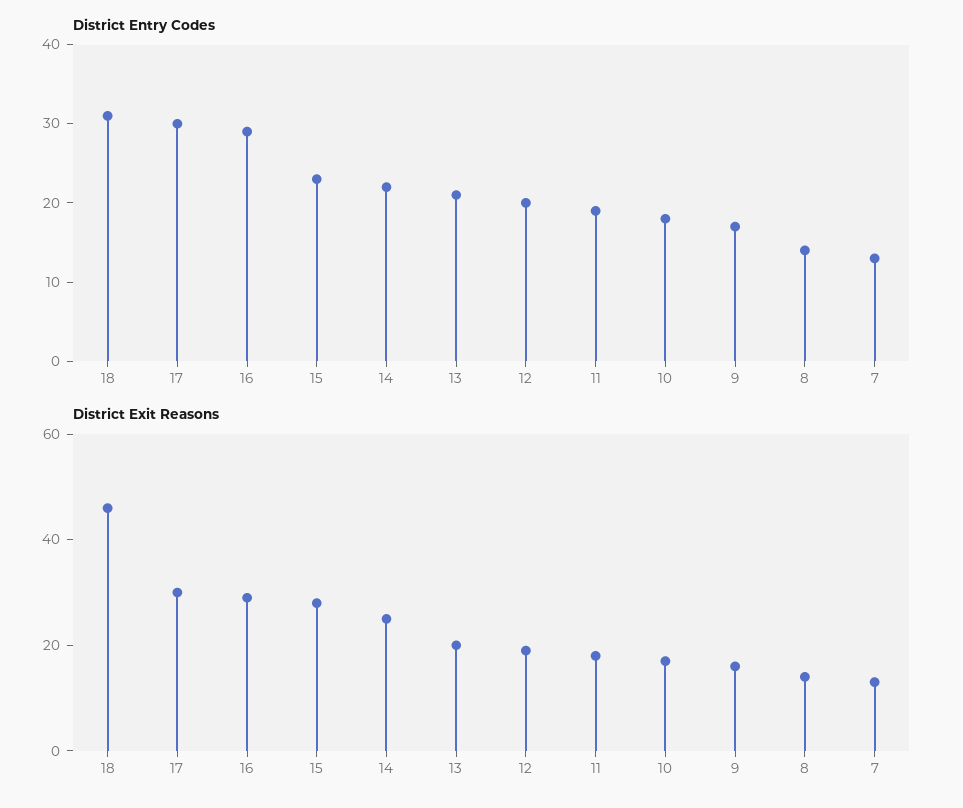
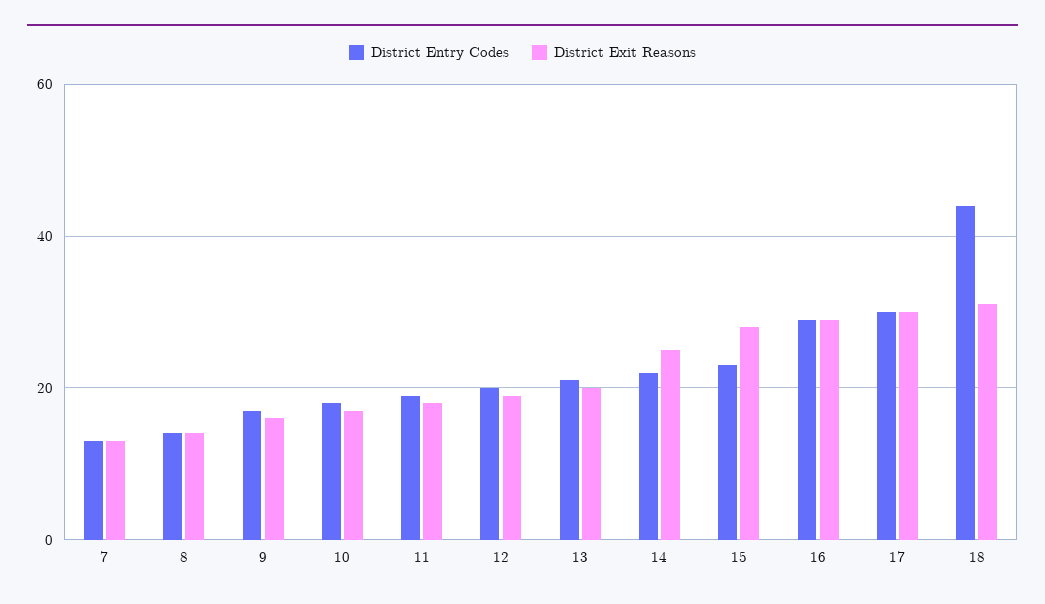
  {
    "District Entry Codes": {
-     "18": 30,
+     "18": 45,
      "17": 30,
      "16": 30,
      "15": 25,
      "14": 20,
      "13": 20,
      "12": 20,
      "11": 20,
      "10": 20,
      "9": 15,
      "8": 15,
      "7": 15
    },
    "District Exit Reasons": {
-     "18": 45,
+     "18": 30,
      "17": 30,
      "16": 30,
      "15": 30,
      "14": 25,
      "13": 20,
      "12": 20,
      "11": 20,
      "10": 15,
      "9": 15,
      "8": 15,
      "7": 15
    }
  }

